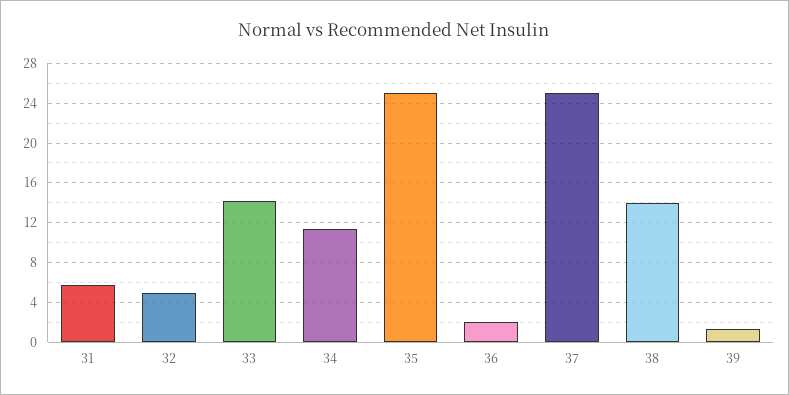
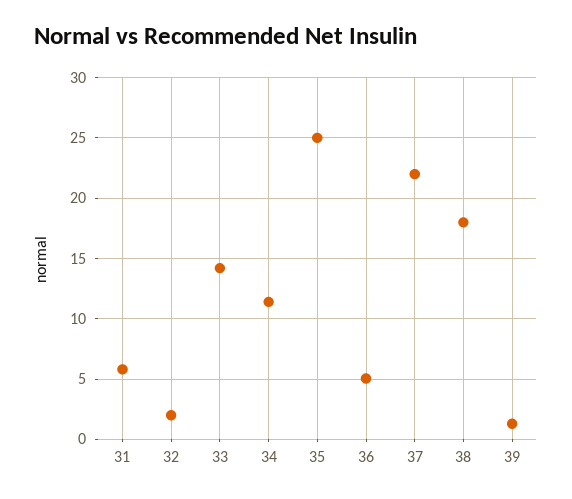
  {
    "31": 6,
-   "32": 5,
+   "32": 2,
    "33": 14,
    "34": 11.5,
    "35": 25,
-   "36": 2,
+   "36": 5,
-   "37": 25,
+   "37": 22,
-   "38": 14,
+   "38": 18,
    "39": 1.5
  }

